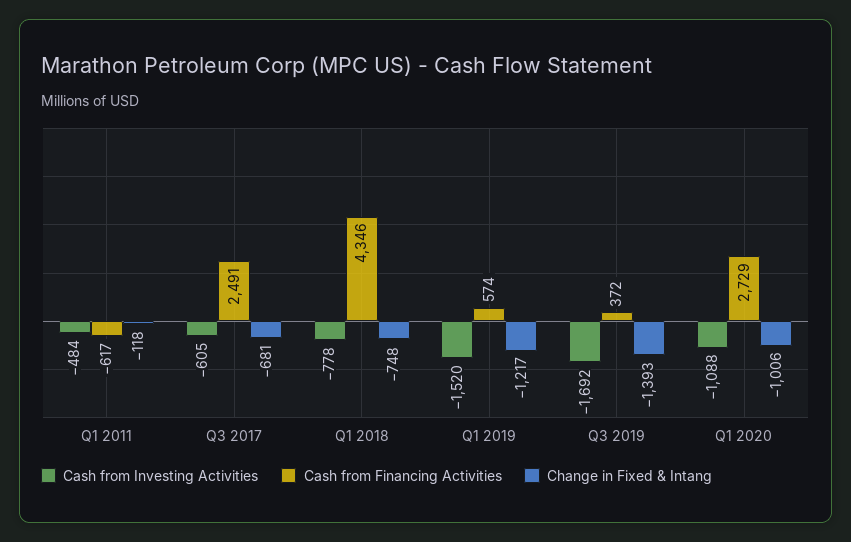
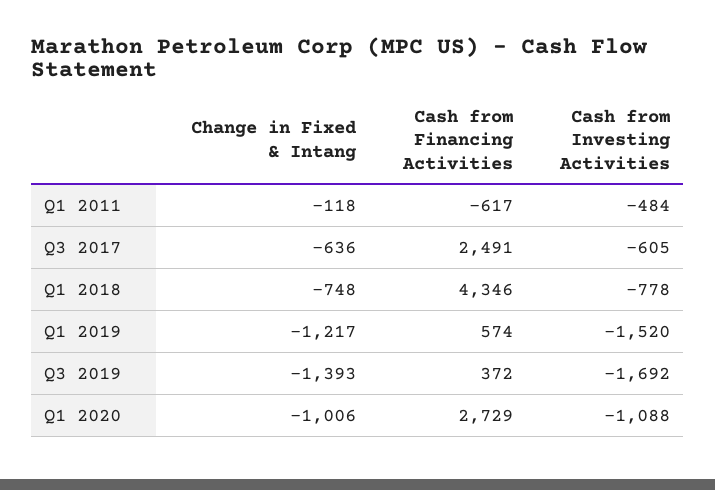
  {
    "Cash from Investing Activities": {
      "Q1 2011": -484,
      "Q3 2017": -605,
      "Q1 2018": -778,
      "Q1 2019": -1520,
      "Q3 2019": -1692,
      "Q1 2020": -1088
    },
    "Cash from Financing Activities": {
      "Q1 2011": -617,
      "Q3 2017": 2491,
      "Q1 2018": 4346,
      "Q1 2019": 574,
      "Q3 2019": 372,
      "Q1 2020": 2729
    },
    "Change in Fixed & Intang": {
      "Q1 2011": -118,
-     "Q3 2017": -681,
+     "Q3 2017": -636,
      "Q1 2018": -748,
      "Q1 2019": -1217,
      "Q3 2019": -1393,
      "Q1 2020": -1006
    }
  }

